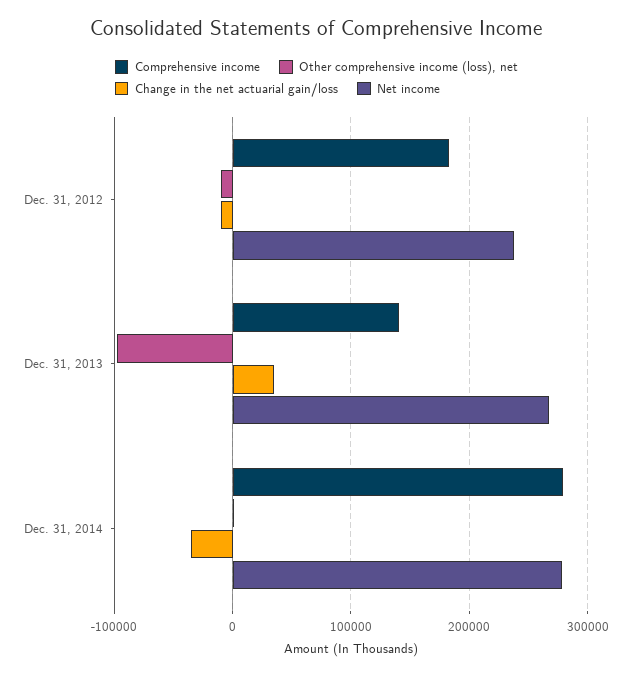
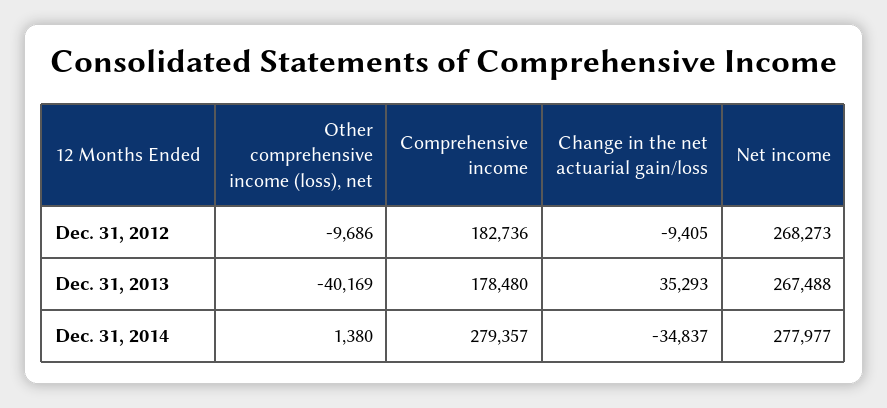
  {
    "Comprehensive income": {
      "Dec. 31, 2012": 182736,
-     "Dec. 31, 2013": 140000,
+     "Dec. 31, 2013": 178480,
      "Dec. 31, 2014": 279357
    },
    "Other comprehensive income (loss), net": {
      "Dec. 31, 2012": -9686,
-     "Dec. 31, 2013": -100000,
+     "Dec. 31, 2013": -40169,
      "Dec. 31, 2014": 1380
    },
    "Change in the net actuarial gain/loss": {
      "Dec. 31, 2012": -9405,
      "Dec. 31, 2013": 35293,
      "Dec. 31, 2014": -34837
    },
    "Net income": {
-     "Dec. 31, 2012": 240000,
+     "Dec. 31, 2012": 268273,
      "Dec. 31, 2013": 267488,
      "Dec. 31, 2014": 277977
    }
  }

